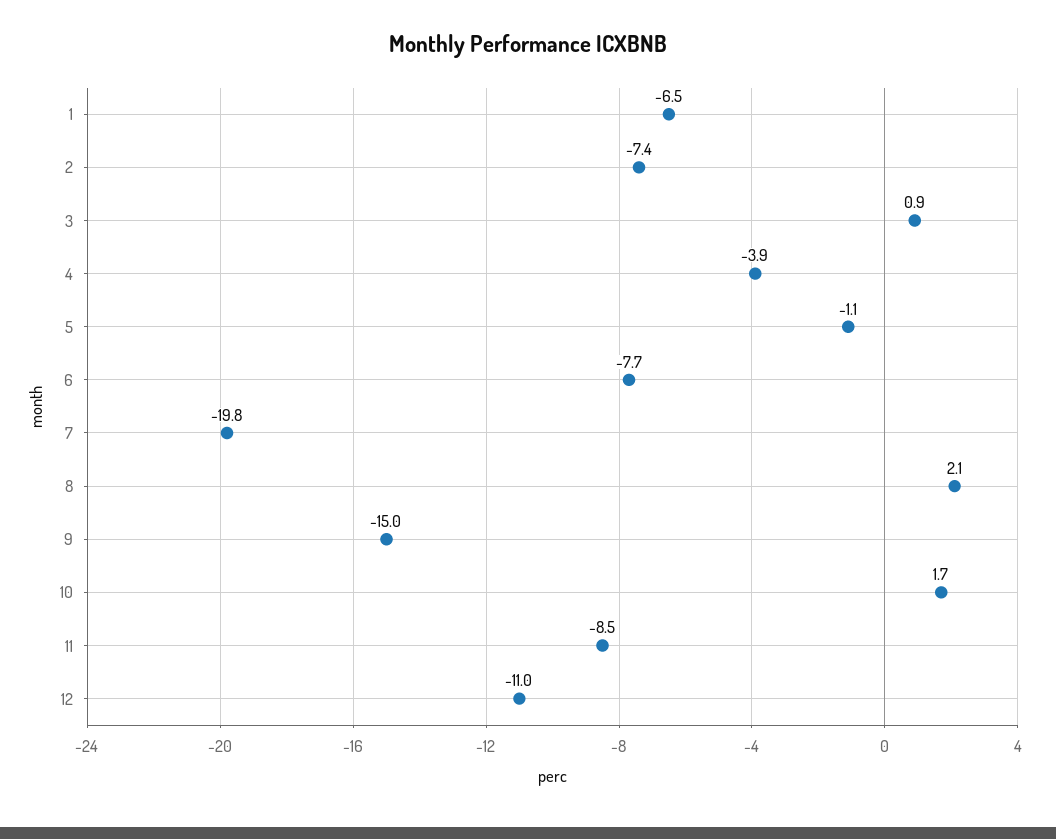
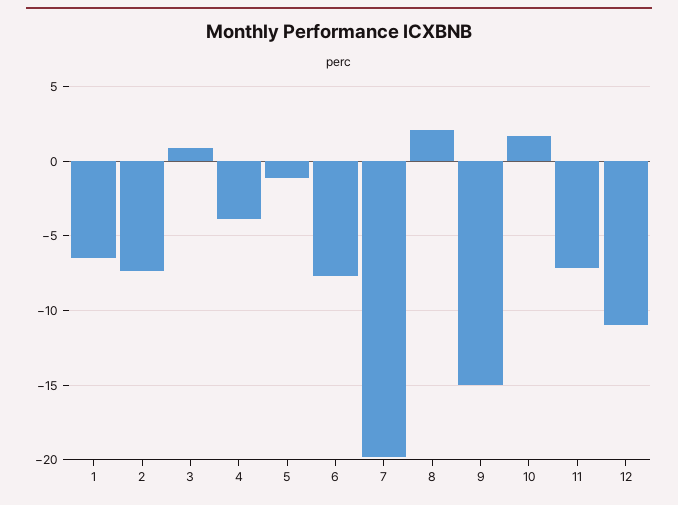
  {
    "1": -6.5,
    "2": -7.4,
    "3": 0.9,
    "4": -3.9,
    "5": -1.1,
    "6": -7.7,
    "7": -19.8,
    "8": 2.1,
    "9": -15,
    "10": 1.7,
-   "11": -8.5,
+   "11": -7,
    "12": -11
  }

